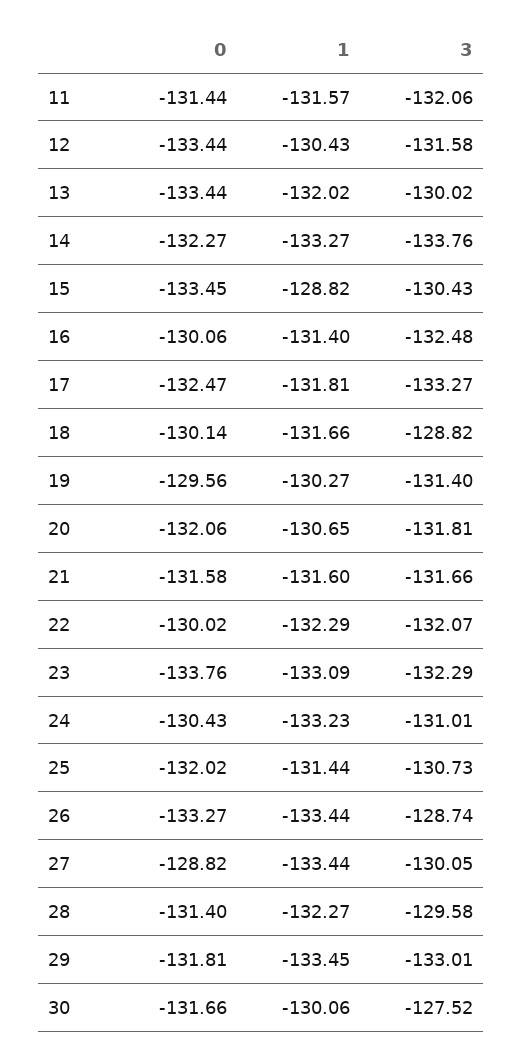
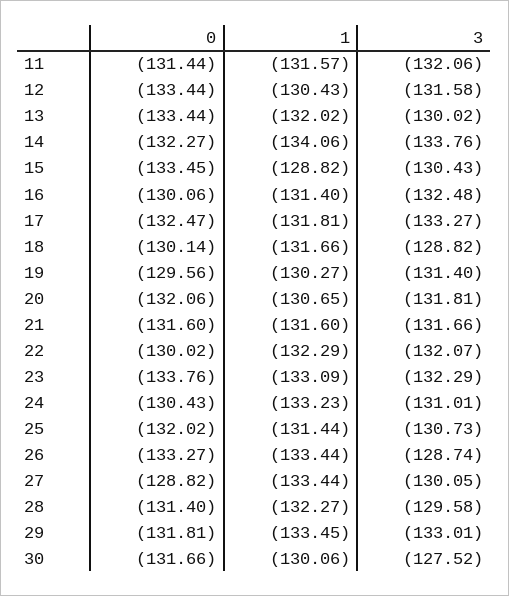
  {
    "0": {
      "11": -131.44,
      "12": -133.44,
      "13": -133.44,
      "14": -132.27,
      "15": -133.45,
      "16": -130.06,
      "17": -132.47,
      "18": -130.14,
      "19": -129.56,
      "20": -132.06,
-     "21": -131.58,
+     "21": -131.6,
      "22": -130.02,
      "23": -133.76,
      "24": -130.43,
      "25": -132.02,
      "26": -133.27,
      "27": -128.82,
      "28": -131.4,
      "29": -131.81,
      "30": -131.66
    },
    "1": {
      "11": -131.57,
      "12": -130.43,
      "13": -132.02,
-     "14": -133.27,
+     "14": -134.06,
      "15": -128.82,
      "16": -131.4,
      "17": -131.81,
      "18": -131.66,
      "19": -130.27,
      "20": -130.65,
      "21": -131.6,
      "22": -132.29,
      "23": -133.09,
      "24": -133.23,
      "25": -131.44,
      "26": -133.44,
      "27": -133.44,
      "28": -132.27,
      "29": -133.45,
      "30": -130.06
    },
    "3": {
      "11": -132.06,
      "12": -131.58,
      "13": -130.02,
      "14": -133.76,
      "15": -130.43,
      "16": -132.48,
      "17": -133.27,
      "18": -128.82,
      "19": -131.4,
      "20": -131.81,
      "21": -131.66,
      "22": -132.07,
      "23": -132.29,
      "24": -131.01,
      "25": -130.73,
      "26": -128.74,
      "27": -130.05,
      "28": -129.58,
      "29": -133.01,
      "30": -127.52
    }
  }

